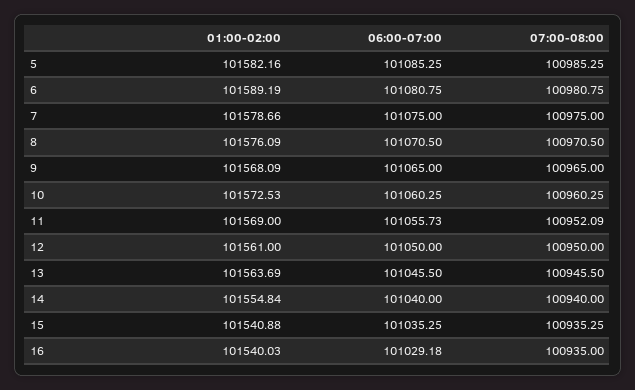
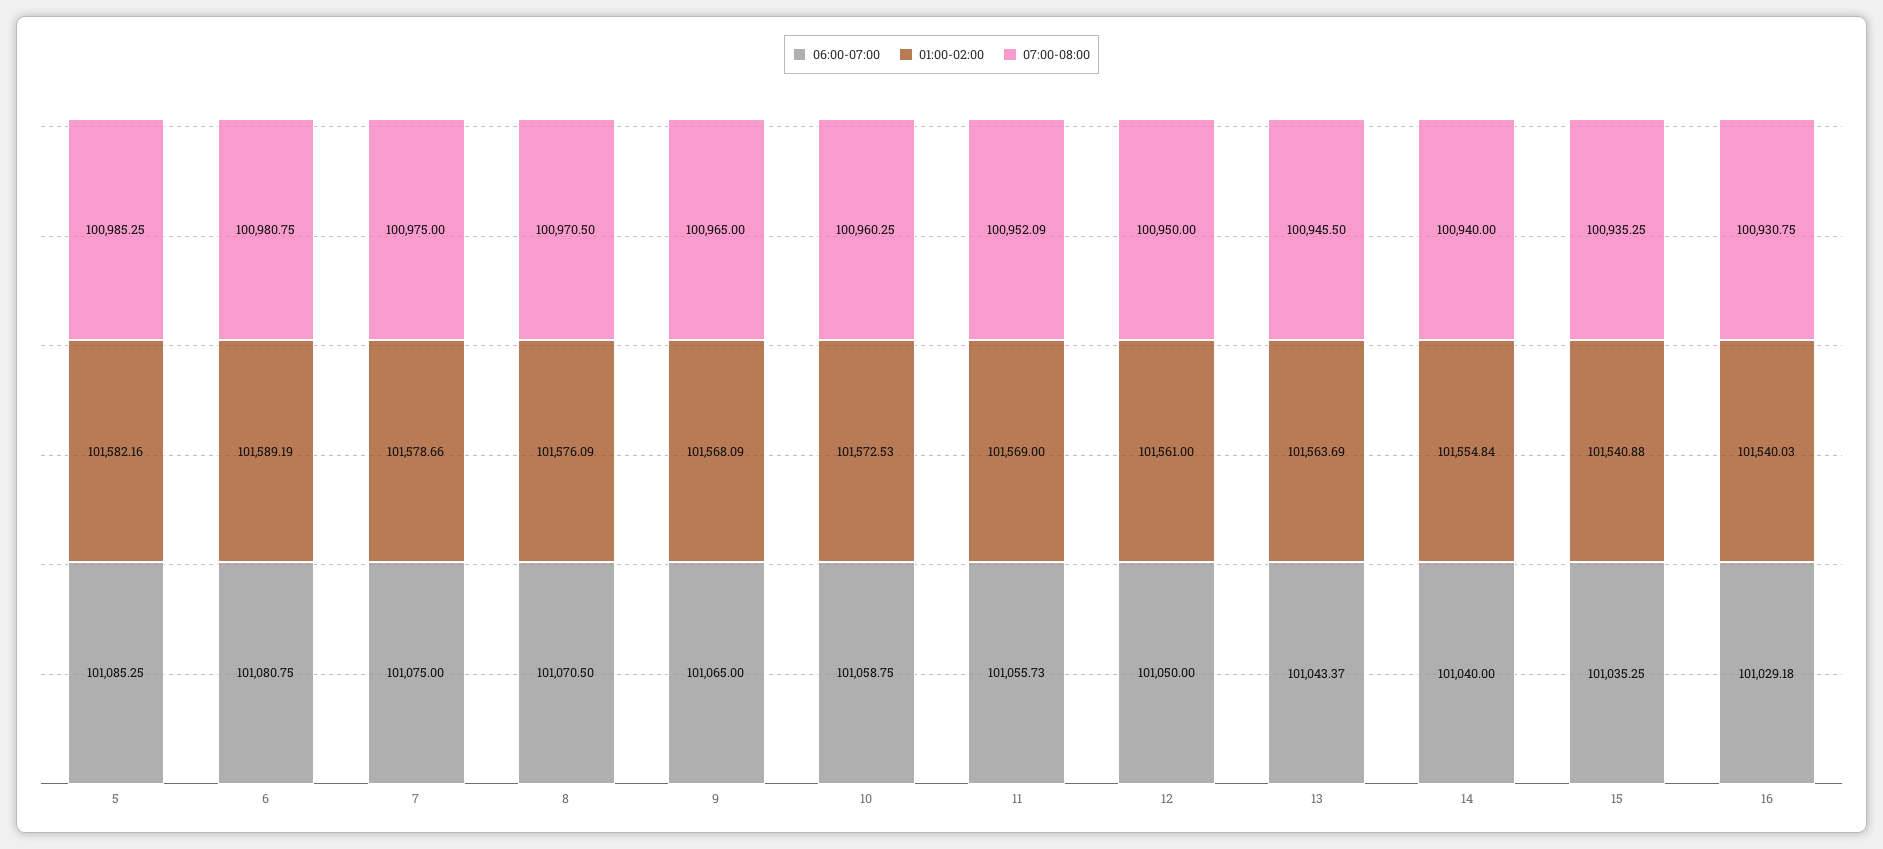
  {
    "01:00-02:00": {
      "5": 101582.16,
      "6": 101589.19,
      "7": 101578.66,
      "8": 101576.09,
      "9": 101568.09,
      "10": 101572.53,
      "11": 101569,
      "12": 101561,
      "13": 101563.69,
      "14": 101554.84,
      "15": 101540.88,
      "16": 101540.03
    },
    "06:00-07:00": {
      "5": 101085.25,
      "6": 101080.75,
      "7": 101075,
      "8": 101070.5,
      "9": 101065,
-     "10": 101060.25,
+     "10": 101058.75,
      "11": 101055.73,
      "12": 101050,
-     "13": 101045.5,
+     "13": 101043.37,
      "14": 101040,
      "15": 101035.25,
      "16": 101029.18
    },
    "07:00-08:00": {
      "5": 100985.25,
      "6": 100980.75,
      "7": 100975,
      "8": 100970.5,
      "9": 100965,
      "10": 100960.25,
      "11": 100952.09,
      "12": 100950,
      "13": 100945.5,
      "14": 100940,
      "15": 100935.25,
-     "16": 100935
+     "16": 100930.75
    }
  }

